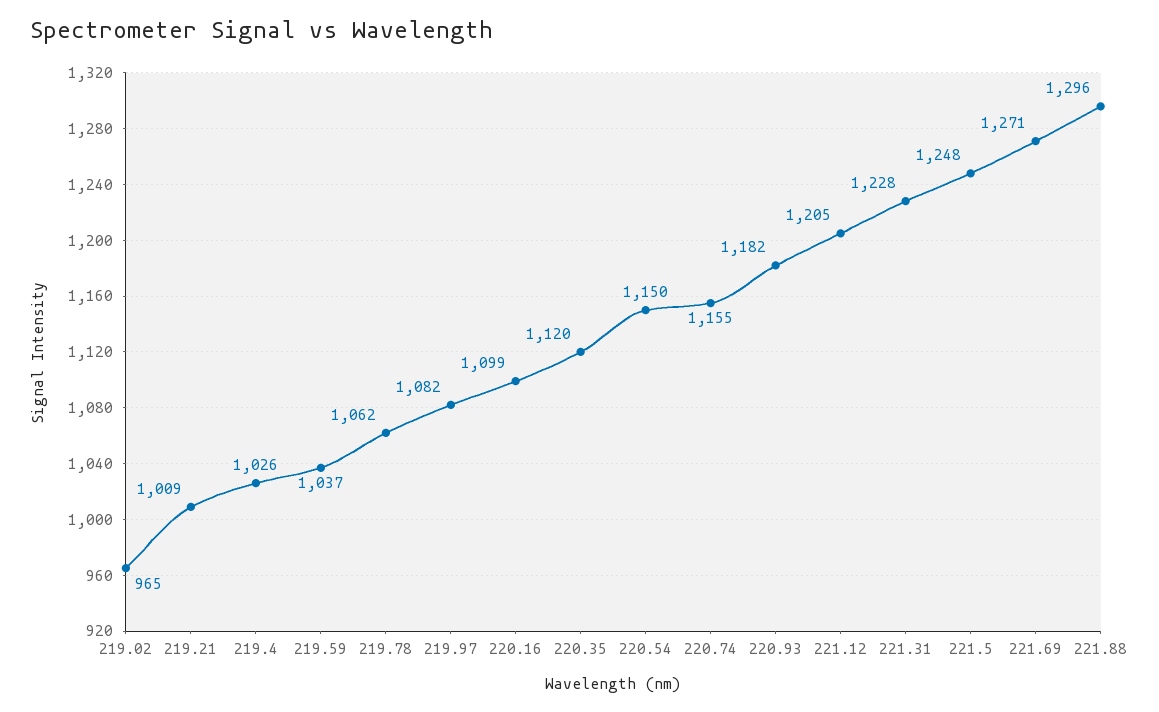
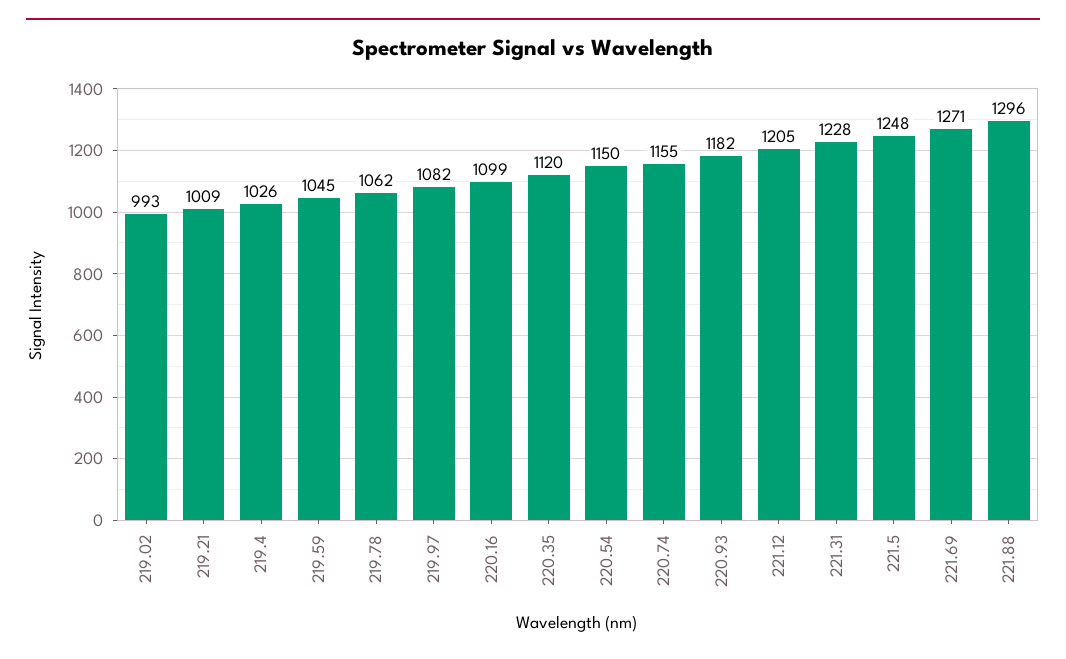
  {
-   "219.02": 965,
+   "219.02": 993,
    "219.21": 1009,
    "219.4": 1026,
-   "219.59": 1037,
+   "219.59": 1045,
    "219.78": 1062,
    "219.97": 1082,
    "220.16": 1099,
    "220.35": 1120,
    "220.54": 1150,
    "220.74": 1155,
    "220.93": 1182,
    "221.12": 1205,
    "221.31": 1228,
    "221.5": 1248,
    "221.69": 1271,
    "221.88": 1296
  }

